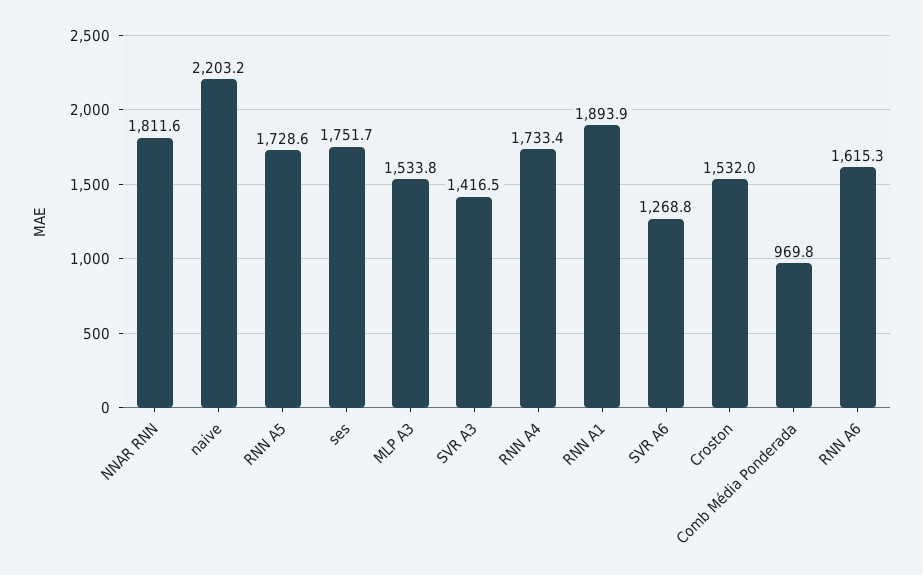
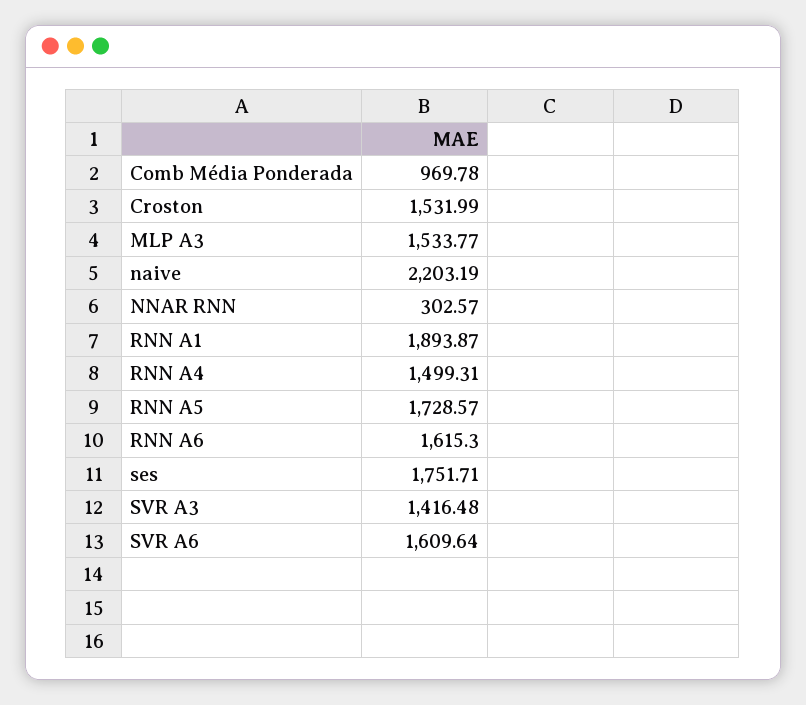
  {
-   "NNAR RNN": 1811.6,
+   "NNAR RNN": 302.57,
    "naive": 2203.19,
    "RNN A5": 1728.57,
    "ses": 1751.71,
    "MLP A3": 1533.77,
    "SVR A3": 1416.48,
-   "RNN A4": 1733.4,
+   "RNN A4": 1499.31,
    "RNN A1": 1893.87,
-   "SVR A6": 1268.8,
+   "SVR A6": 1609.64,
    "Croston": 1531.99,
    "Comb Média Ponderada": 969.78,
    "RNN A6": 1615.3
  }

